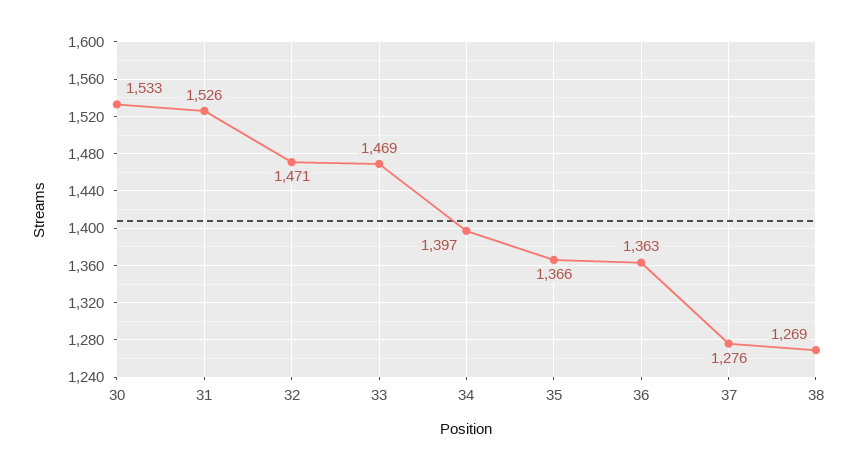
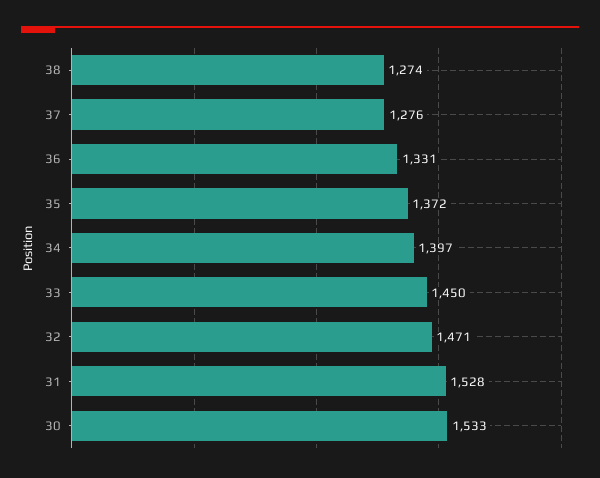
  {
    "30": 1533,
-   "31": 1526,
+   "31": 1528,
    "32": 1471,
-   "33": 1469,
+   "33": 1450,
    "34": 1397,
-   "35": 1366,
+   "35": 1372,
-   "36": 1363,
+   "36": 1331,
    "37": 1276,
-   "38": 1269
+   "38": 1274
  }

